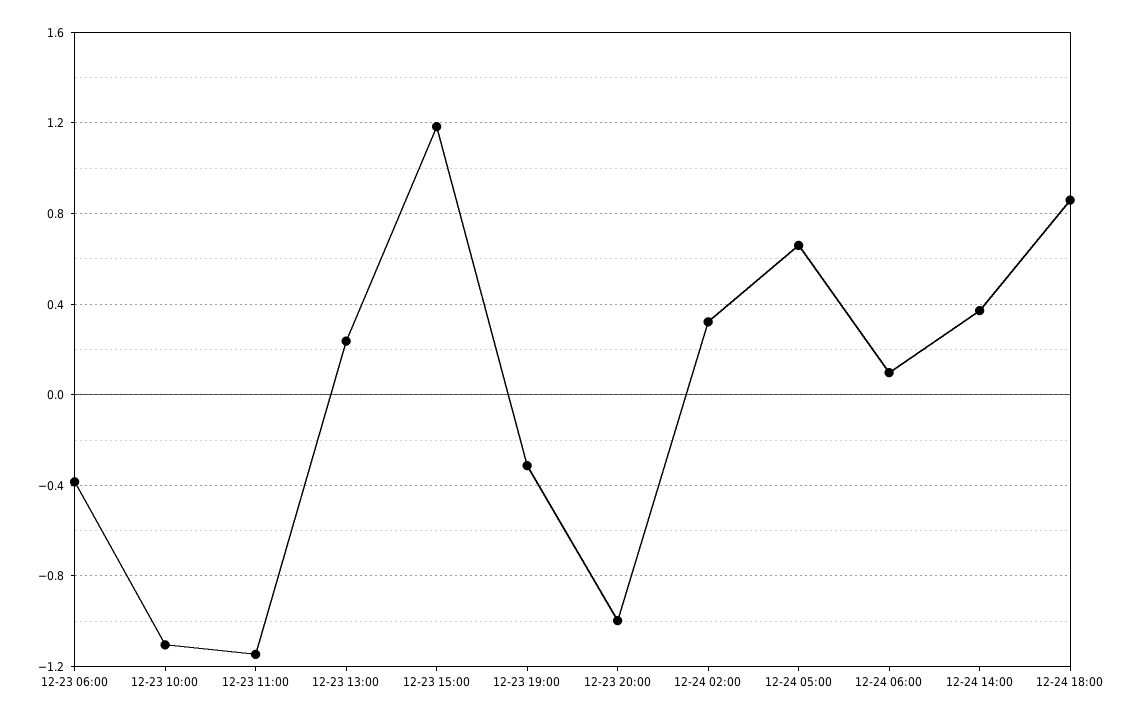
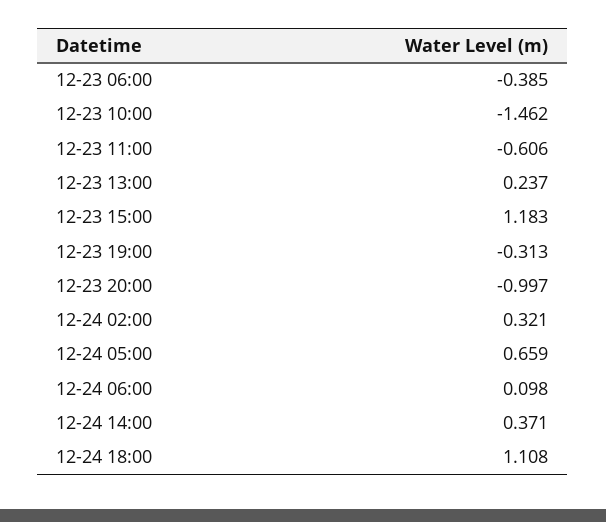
  {
    "12-23 06:00": -0.385,
-   "12-23 10:00": -1.1,
+   "12-23 10:00": -1.462,
-   "12-23 11:00": -1.15,
+   "12-23 11:00": -0.606,
    "12-23 13:00": 0.237,
    "12-23 15:00": 1.183,
    "12-23 19:00": -0.313,
    "12-23 20:00": -0.997,
    "12-24 02:00": 0.321,
    "12-24 05:00": 0.659,
    "12-24 06:00": 0.098,
    "12-24 14:00": 0.371,
-   "12-24 18:00": 0.85
+   "12-24 18:00": 1.108
  }

